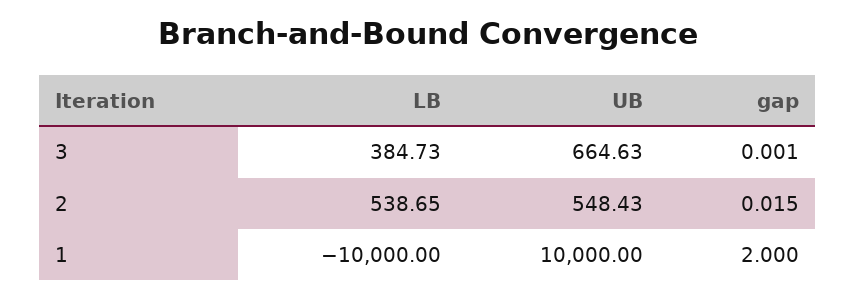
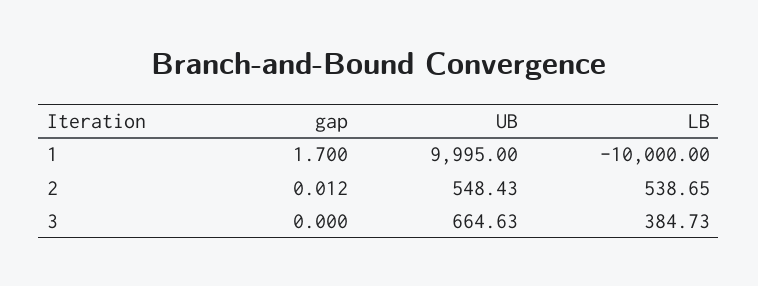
  {
    "LB": {
      "3": 384.73,
      "2": 538.65,
      "1": -10000
    },
    "UB": {
      "3": 664.63,
      "2": 548.43,
-     "1": 10000
+     "1": 9995
    },
    "gap": {
-     "3": 0.001,
+     "3": 0,
-     "2": 0.015,
+     "2": 0.012,
-     "1": 2
+     "1": 1.7
    }
  }

